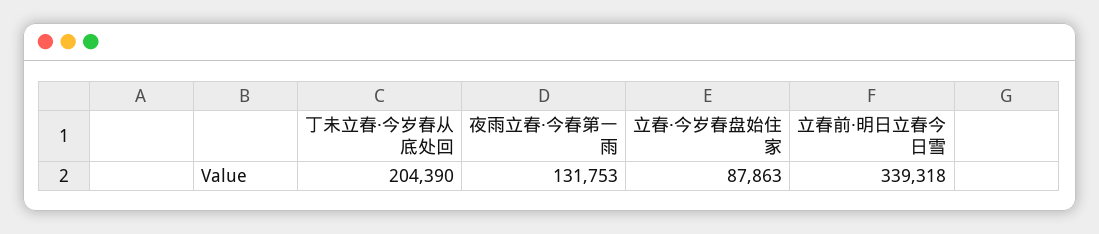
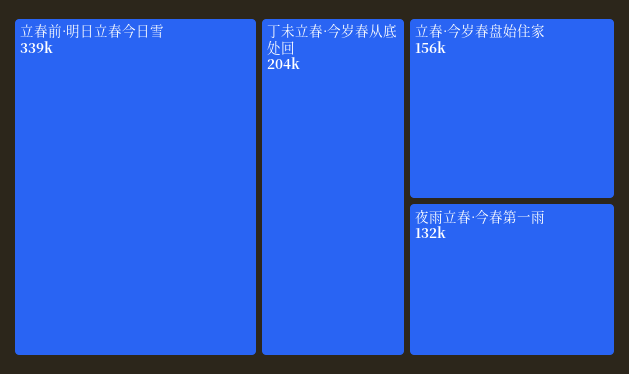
  {
    "丁未立春·今岁春从底处回": 204390,
    "夜雨立春·今春第一雨": 131753,
-   "立春·今岁春盘始住家": 87863,
+   "立春·今岁春盘始住家": 156000,
    "立春前·明日立春今日雪": 339318
  }

